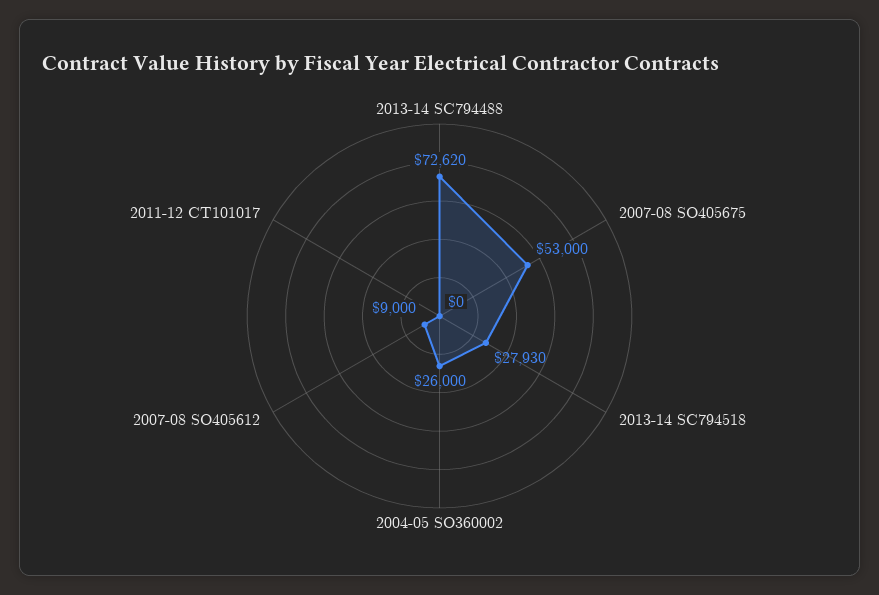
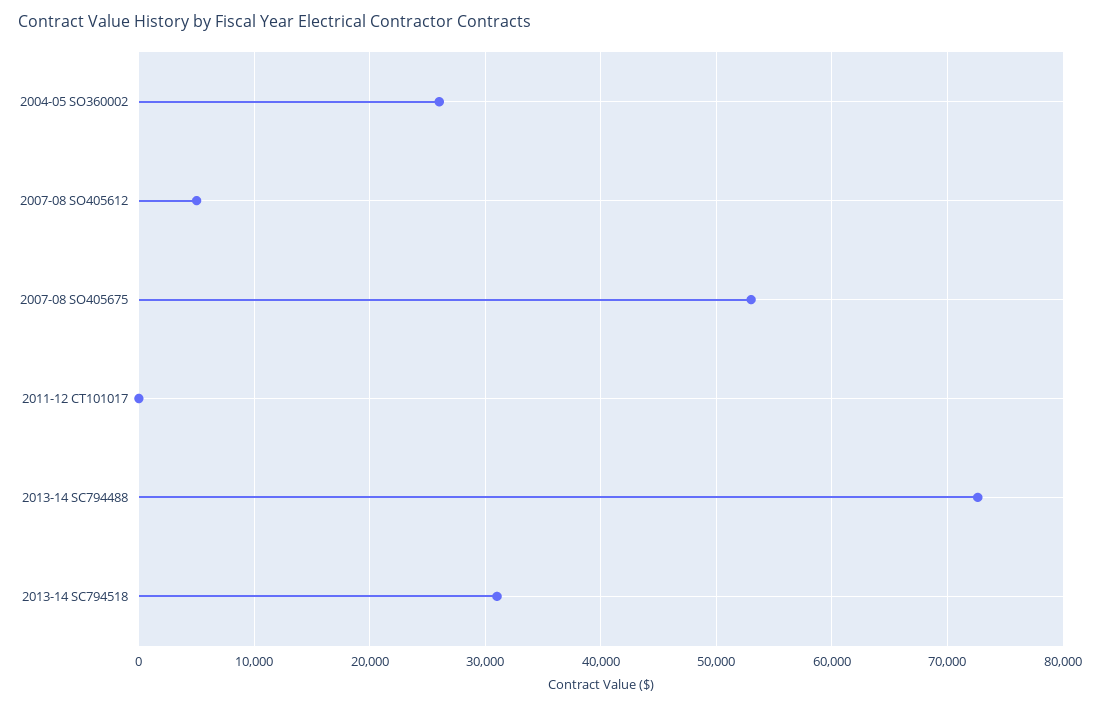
  {
    "2013-14 SC794488": 72620,
    "2007-08 SO405675": 53000,
-   "2013-14 SC794518": 27930,
+   "2013-14 SC794518": 31000,
    "2004-05 SO360002": 26000,
-   "2007-08 SO405612": 9000,
+   "2007-08 SO405612": 5000,
    "2011-12 CT101017": 0
  }

